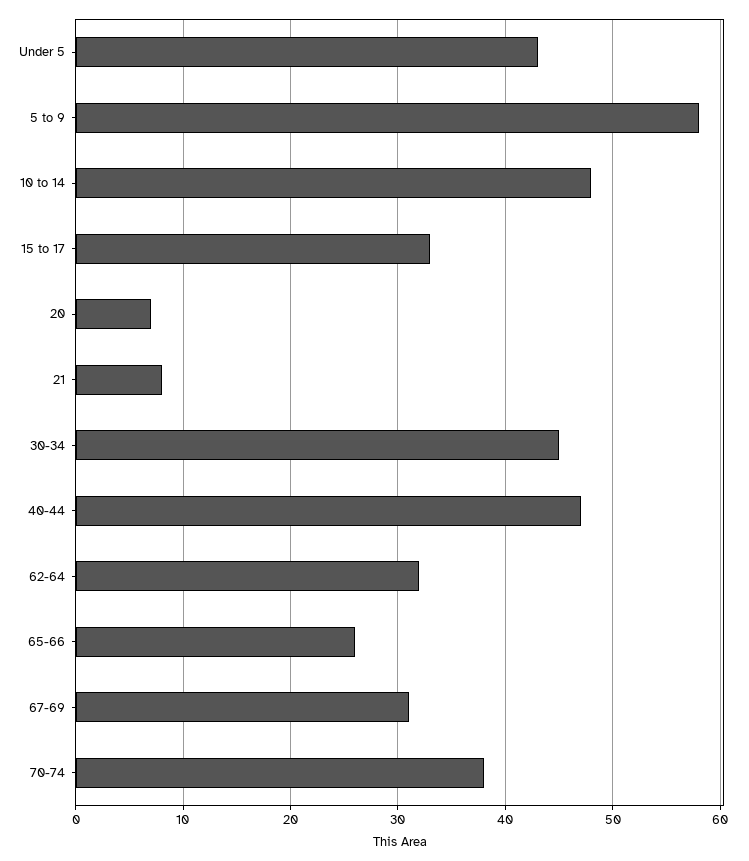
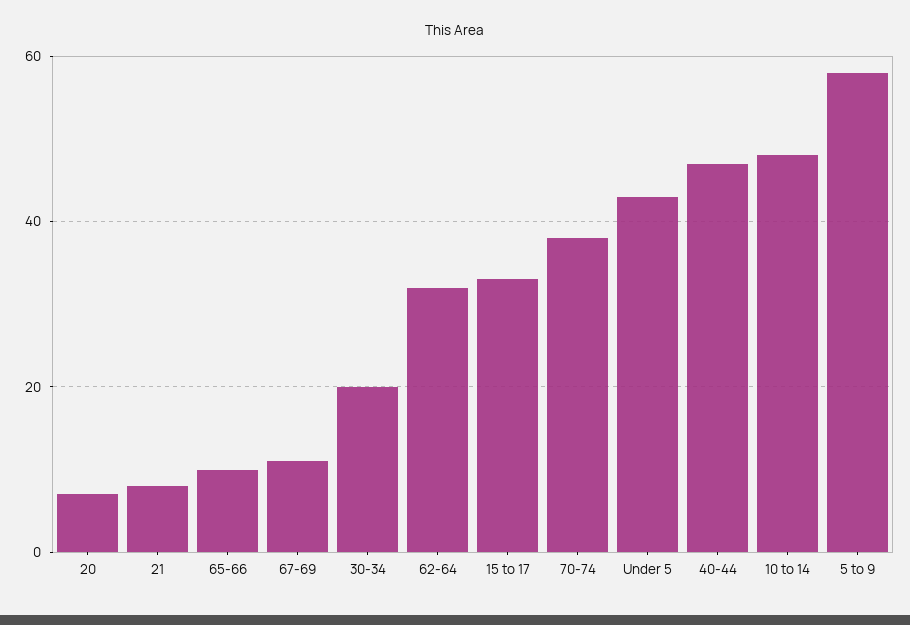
  {
    "Under 5": 43,
    "5 to 9": 58,
    "10 to 14": 48,
    "15 to 17": 33,
    "20": 7,
    "21": 8,
-   "30-34": 45,
+   "30-34": 20,
    "40-44": 47,
    "62-64": 32,
-   "65-66": 26,
+   "65-66": 10,
-   "67-69": 31,
+   "67-69": 10,
    "70-74": 38
  }

